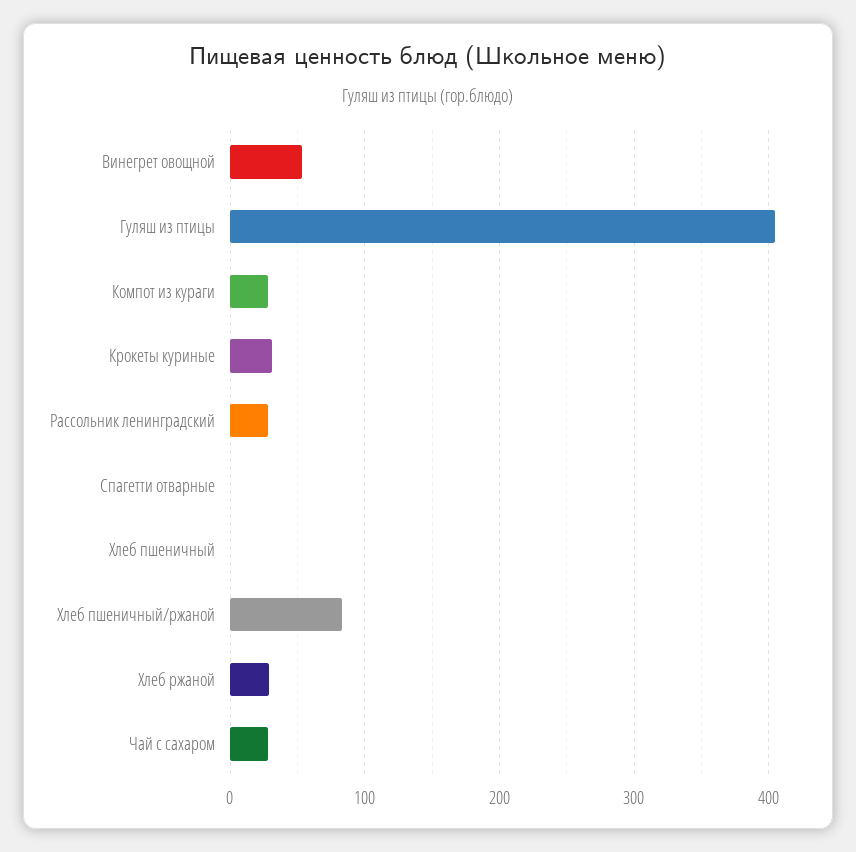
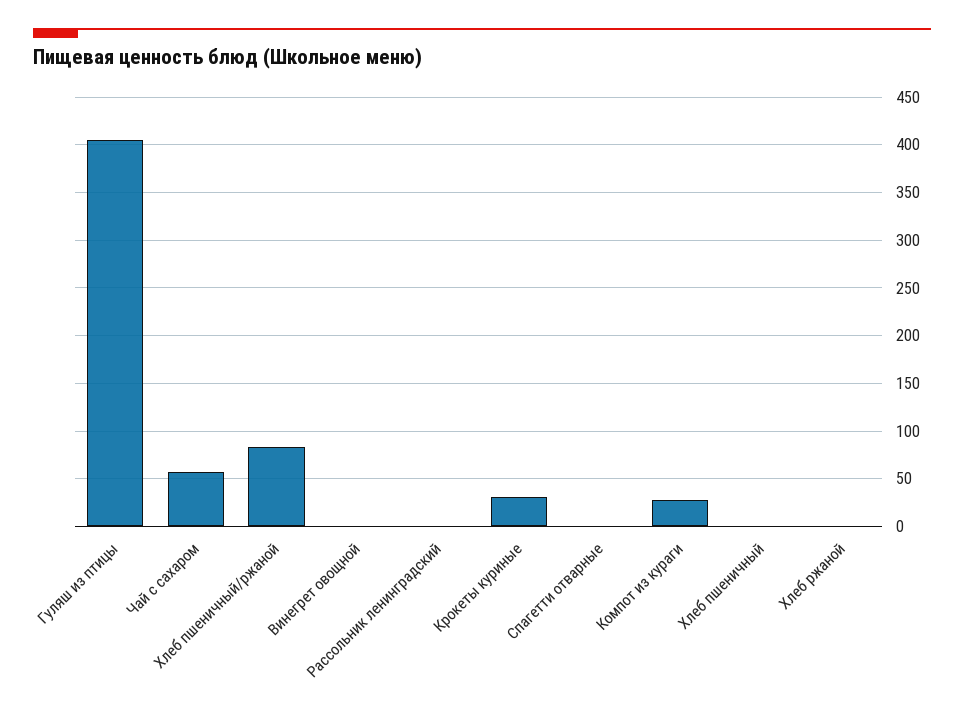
  {
-   "Винегрет овощной": 50,
+   "Винегрет овощной": 0,
    "Гуляш из птицы": 410,
    "Компот из кураги": 30,
    "Крокеты куриные": 30,
-   "Рассольник ленинградский": 30,
+   "Рассольник ленинградский": 0,
    "Спагетти отварные": 0,
    "Хлеб пшеничный": 0,
    "Хлеб пшеничный/ржаной": 80,
-   "Хлеб ржаной": 30,
+   "Хлеб ржаной": 0,
-   "Чай с сахаром": 30
+   "Чай с сахаром": 60
  }

